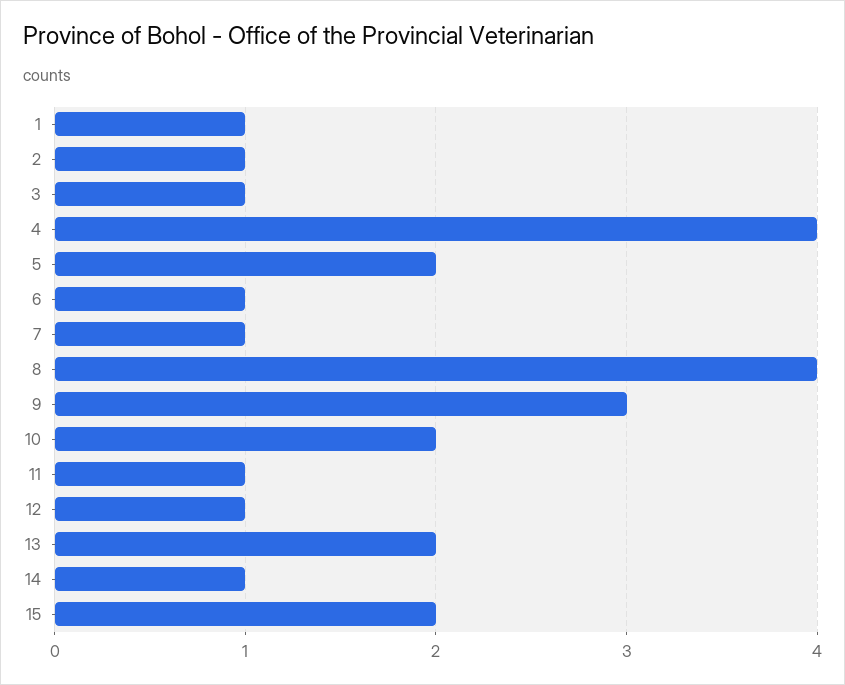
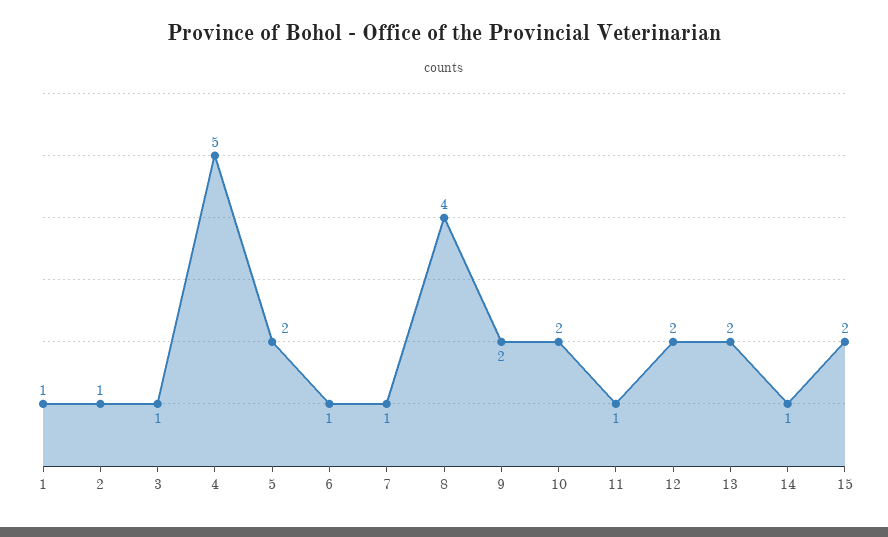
  {
    "1": 1,
    "2": 1,
    "3": 1,
-   "4": 4,
+   "4": 5,
    "5": 2,
    "6": 1,
    "7": 1,
    "8": 4,
-   "9": 3,
+   "9": 2,
    "10": 2,
    "11": 1,
-   "12": 1,
+   "12": 2,
    "13": 2,
    "14": 1,
    "15": 2
  }

